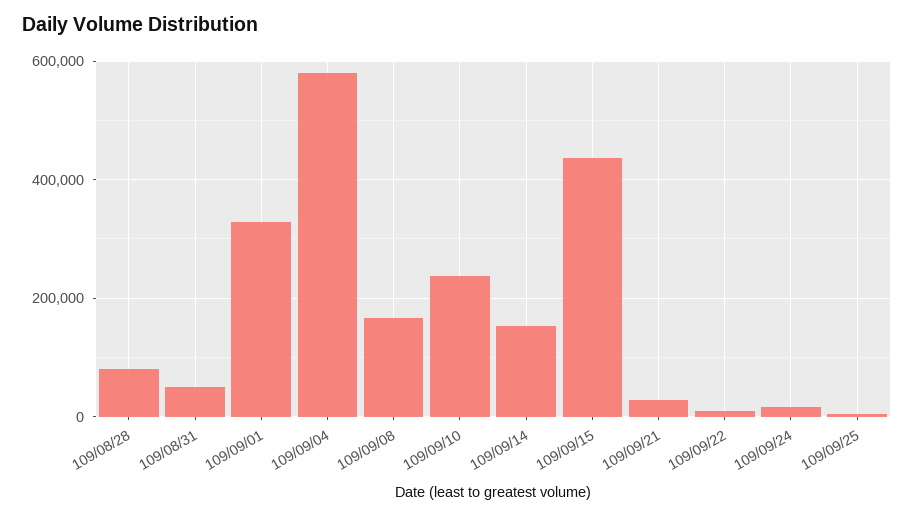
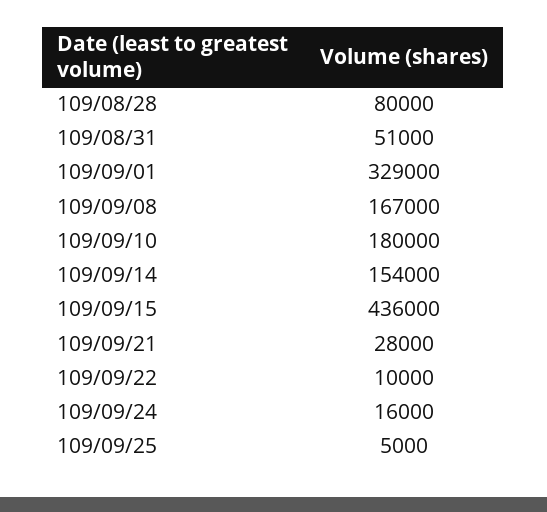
  {
    "109/08/28": 80000,
    "109/08/31": 51000,
    "109/09/01": 329000,
-   "109/09/04": 580000,
    "109/09/08": 167000,
-   "109/09/10": 240000,
+   "109/09/10": 180000,
    "109/09/14": 154000,
    "109/09/15": 436000,
    "109/09/21": 28000,
    "109/09/22": 10000,
    "109/09/24": 16000,
    "109/09/25": 5000
  }

